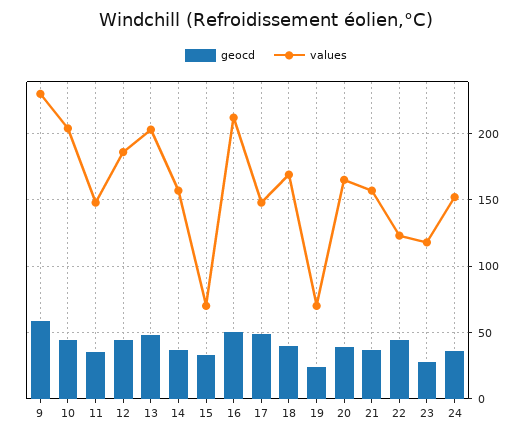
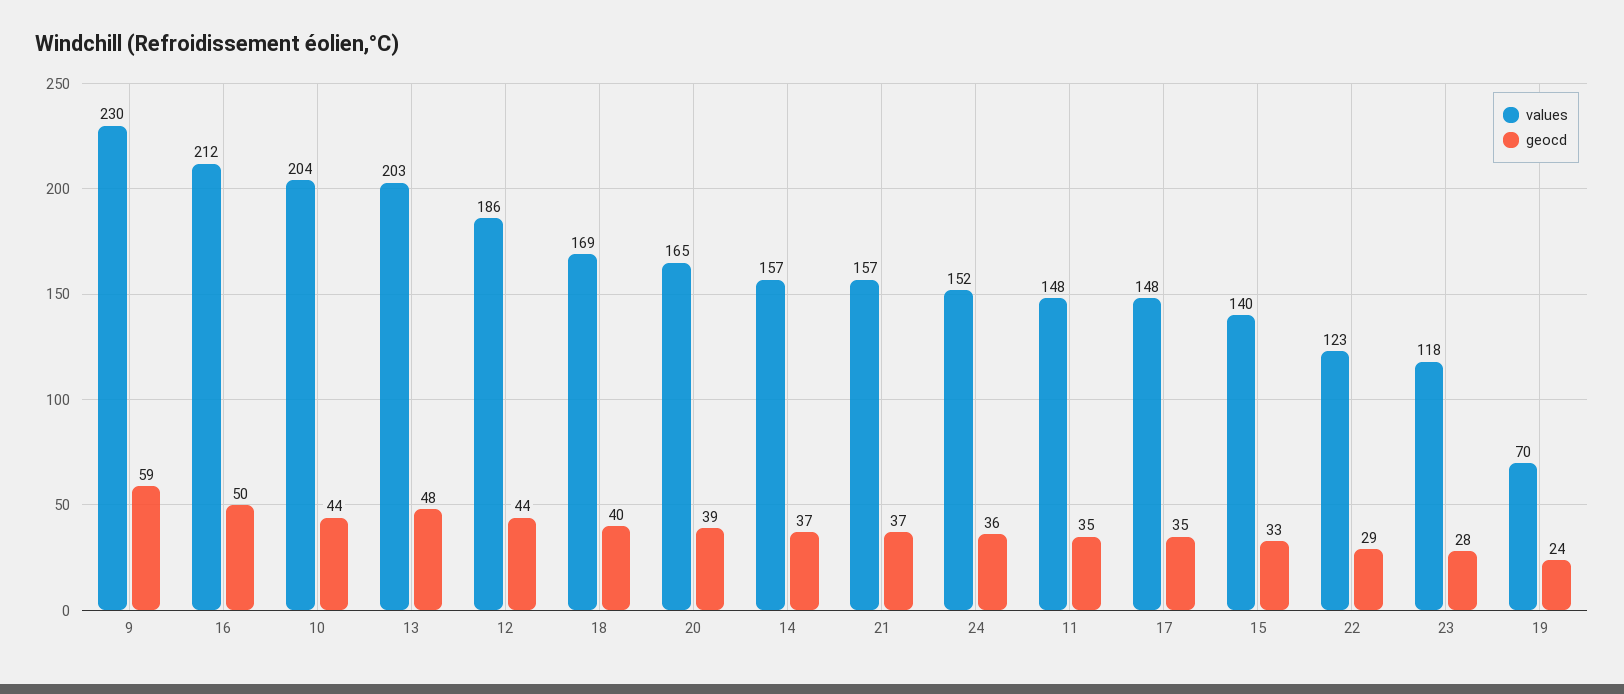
  {
    "geocd": {
      "9": 59,
      "10": 44,
      "11": 35,
      "12": 44,
      "13": 48,
      "14": 37,
      "15": 33,
      "16": 50,
-     "17": 50,
+     "17": 35,
      "18": 40,
      "19": 24,
      "20": 39,
      "21": 37,
-     "22": 45,
+     "22": 29,
      "23": 28,
      "24": 36
    },
    "values": {
      "9": 230,
      "10": 204,
      "11": 148,
      "12": 186,
      "13": 203,
      "14": 157,
-     "15": 70,
+     "15": 140,
      "16": 212,
      "17": 148,
      "18": 169,
      "19": 70,
      "20": 165,
      "21": 157,
      "22": 123,
      "23": 118,
      "24": 152
    }
  }

